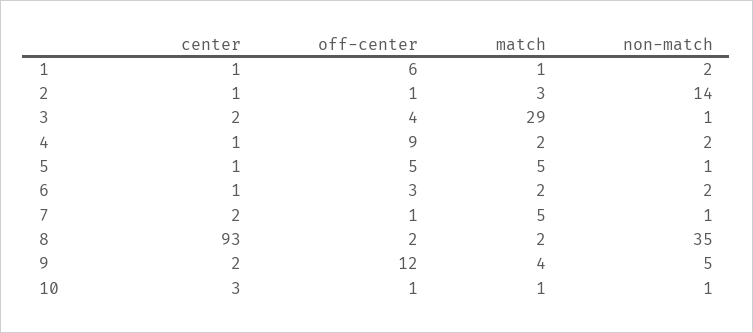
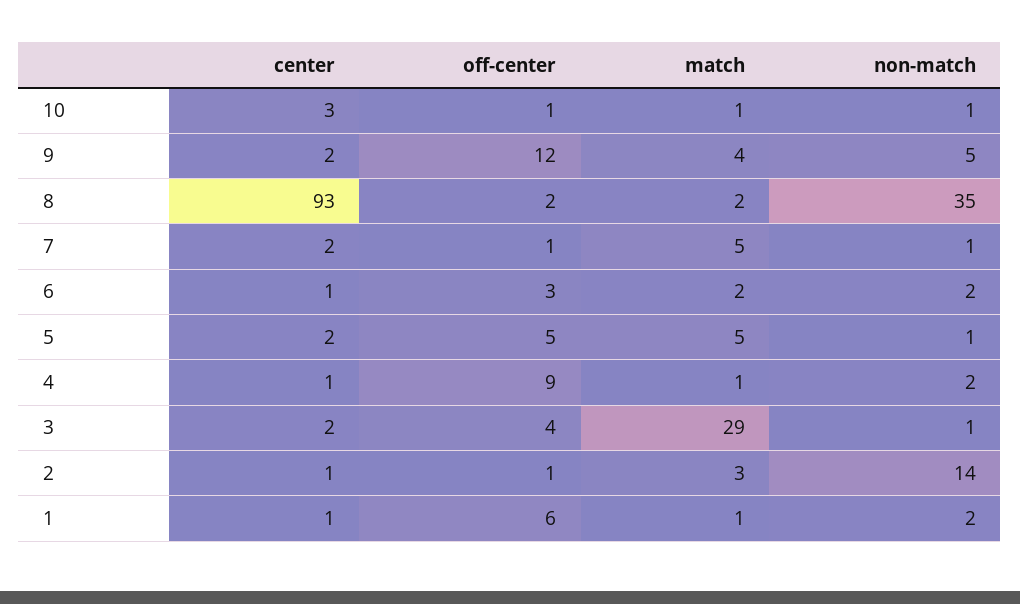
  {
    "center": {
      "1": 1,
      "2": 1,
      "3": 2,
      "4": 1,
-     "5": 1,
+     "5": 2,
      "6": 1,
      "7": 2,
      "8": 93,
      "9": 2,
      "10": 3
    },
    "off-center": {
      "1": 6,
      "2": 1,
      "3": 4,
      "4": 9,
      "5": 5,
      "6": 3,
      "7": 1,
      "8": 2,
      "9": 12,
      "10": 1
    },
    "match": {
      "1": 1,
      "2": 3,
      "3": 29,
-     "4": 2,
+     "4": 1,
      "5": 5,
      "6": 2,
      "7": 5,
      "8": 2,
      "9": 4,
      "10": 1
    },
    "non-match": {
      "1": 2,
      "2": 14,
      "3": 1,
      "4": 2,
      "5": 1,
      "6": 2,
      "7": 1,
      "8": 35,
      "9": 5,
      "10": 1
    }
  }

